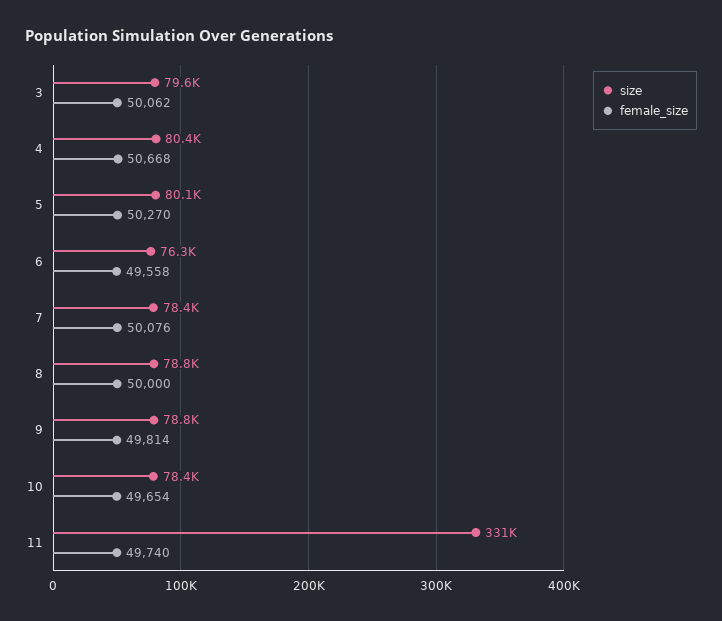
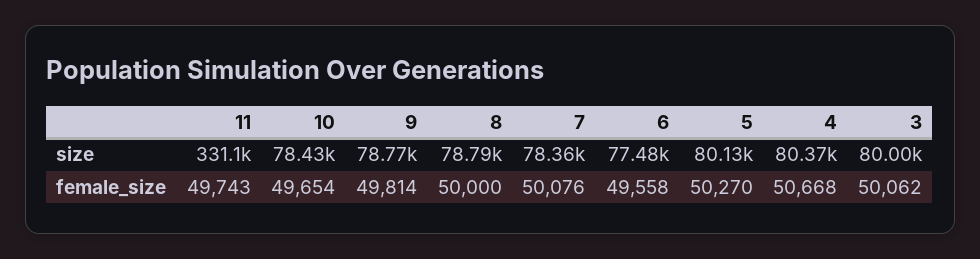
  {
    "size": {
-     "3": 79600,
+     "3": 80000,
      "4": 80370,
      "5": 80130,
-     "6": 76300,
+     "6": 77480,
      "7": 78360,
      "8": 78790,
      "9": 78770,
      "10": 78430,
      "11": 331100
    },
    "female_size": {
      "3": 50062,
      "4": 50668,
      "5": 50270,
      "6": 49558,
      "7": 50076,
      "8": 50000,
      "9": 49814,
      "10": 49654,
-     "11": 49740
+     "11": 49743
    }
  }

